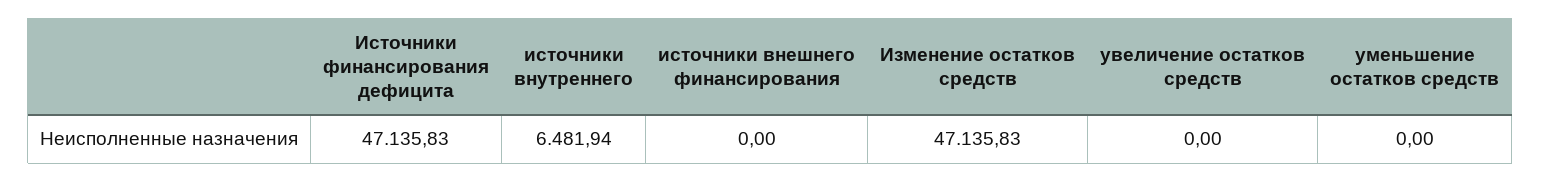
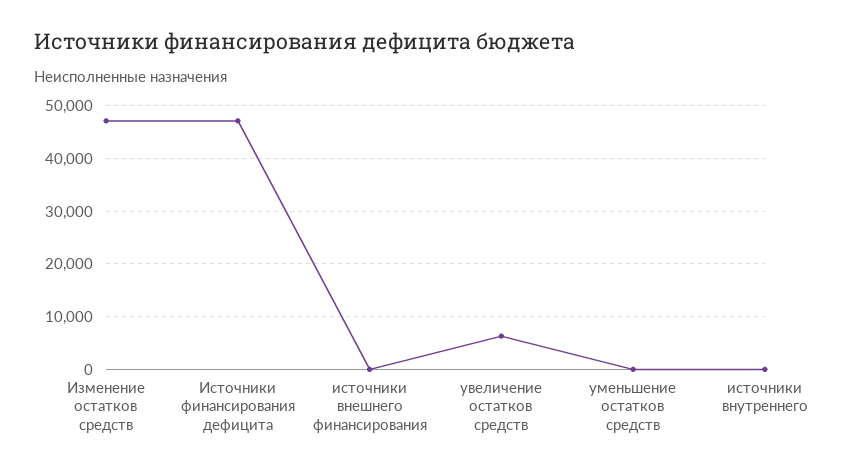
  {
    "Источники финансирования дефицита": 47135.83,
-   "источники внутреннего": 6481.94,
+   "источники внутреннего": 0,
    "источники внешнего финансирования": 0,
    "Изменение остатков средств": 47135.83,
-   "увеличение остатков средств": 0,
+   "увеличение остатков средств": 6000,
    "уменьшение остатков средств": 0
  }

